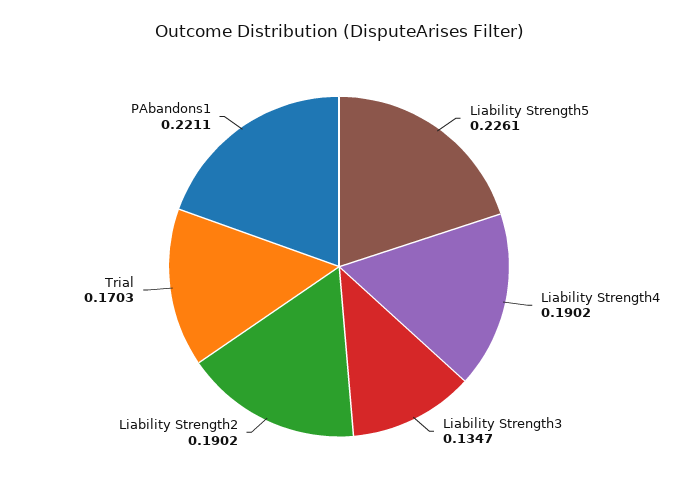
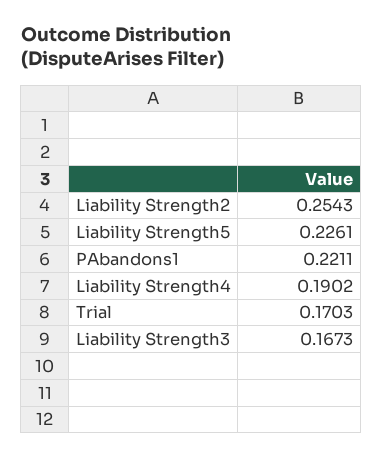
  {
    "Liability Strength5": 0.2261,
    "Liability Strength4": 0.1902,
-   "Liability Strength3": 0.1347,
+   "Liability Strength3": 0.1673,
-   "Liability Strength2": 0.1902,
+   "Liability Strength2": 0.2543,
    "Trial": 0.1703,
    "PAbandons1": 0.2211
  }

